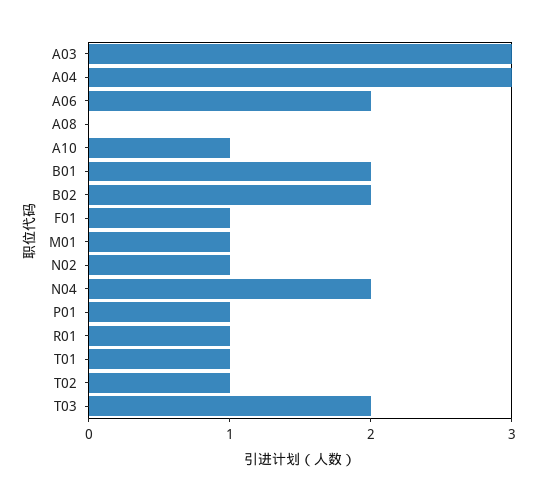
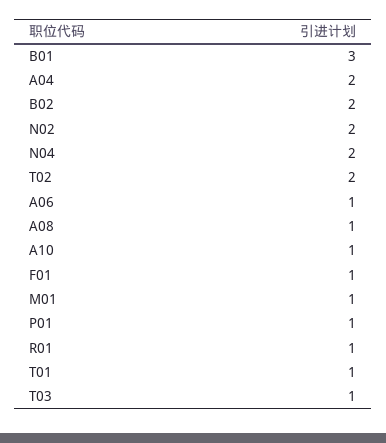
  {
-   "A03": 3,
-   "A04": 3,
+   "A04": 2,
-   "A06": 2,
+   "A06": 1,
-   "A08": 0,
+   "A08": 1,
    "A10": 1,
-   "B01": 2,
+   "B01": 3,
    "B02": 2,
    "F01": 1,
    "M01": 1,
-   "N02": 1,
+   "N02": 2,
    "N04": 2,
    "P01": 1,
    "R01": 1,
    "T01": 1,
-   "T02": 1,
+   "T02": 2,
-   "T03": 2
+   "T03": 1
  }

